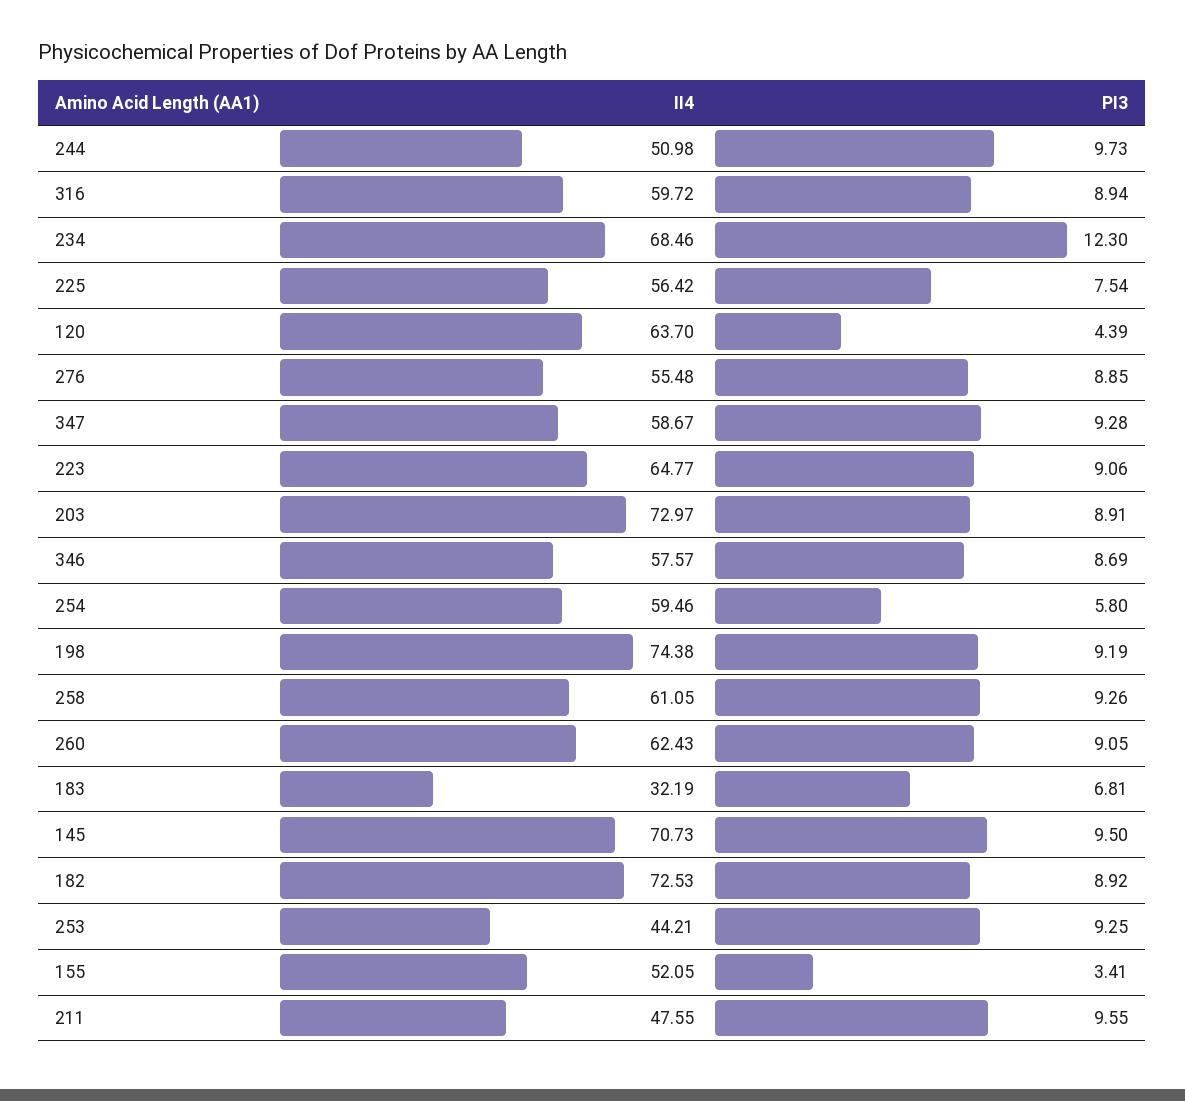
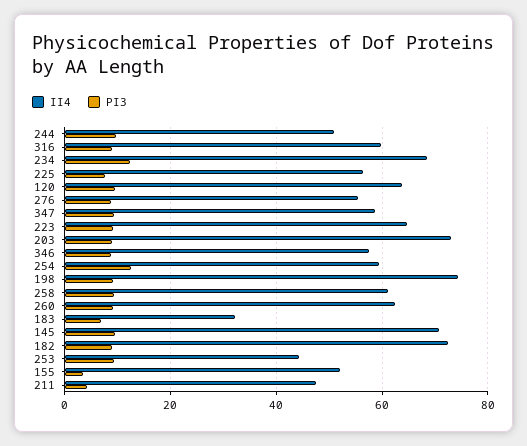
  {
    "II4": {
      "244": 50.98,
      "316": 59.72,
      "234": 68.46,
      "225": 56.42,
      "120": 63.7,
      "276": 55.48,
      "347": 58.67,
      "223": 64.77,
      "203": 72.97,
      "346": 57.57,
      "254": 59.46,
      "198": 74.38,
      "258": 61.05,
      "260": 62.43,
      "183": 32.19,
      "145": 70.73,
      "182": 72.53,
      "253": 44.21,
      "155": 52.05,
      "211": 47.55
    },
    "PI3": {
      "244": 9.73,
      "316": 8.94,
      "234": 12.3,
      "225": 7.54,
-     "120": 4.39,
+     "120": 10,
      "276": 8.85,
      "347": 9.28,
      "223": 9.06,
      "203": 8.91,
      "346": 8.69,
-     "254": 5.8,
+     "254": 12,
      "198": 9.19,
      "258": 9.26,
      "260": 9.05,
      "183": 6.81,
      "145": 9.5,
      "182": 8.92,
      "253": 9.25,
      "155": 3.41,
-     "211": 9.55
+     "211": 4
    }
  }

